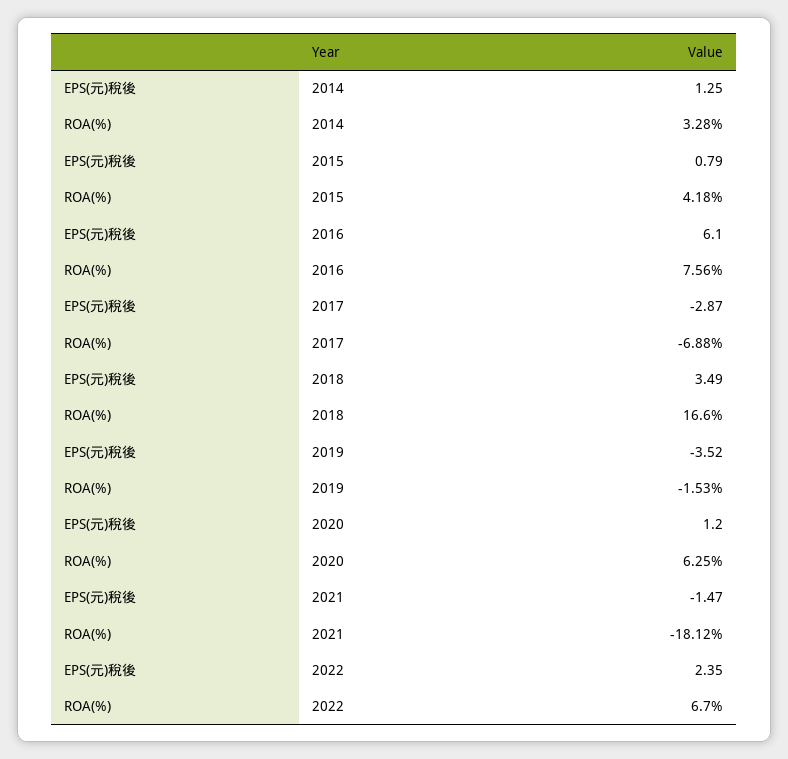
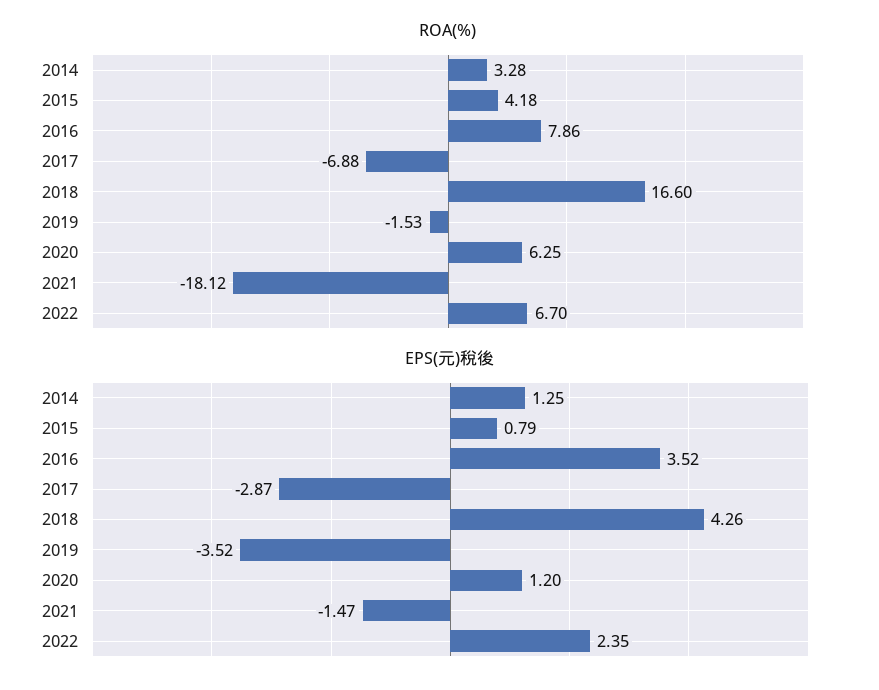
  {
    "EPS(元)稅後": {
      "2014": 1.25,
      "2015": 0.79,
-     "2016": 6.1,
+     "2016": 3.52,
      "2017": -2.87,
-     "2018": 3.49,
+     "2018": 4.26,
      "2019": -3.52,
      "2020": 1.2,
      "2021": -1.47,
      "2022": 2.35
    },
    "ROA(%)": {
      "2014": 3.28,
      "2015": 4.18,
-     "2016": 7.56,
+     "2016": 7.86,
      "2017": -6.88,
      "2018": 16.6,
      "2019": -1.53,
      "2020": 6.25,
      "2021": -18.12,
      "2022": 6.7
    }
  }

